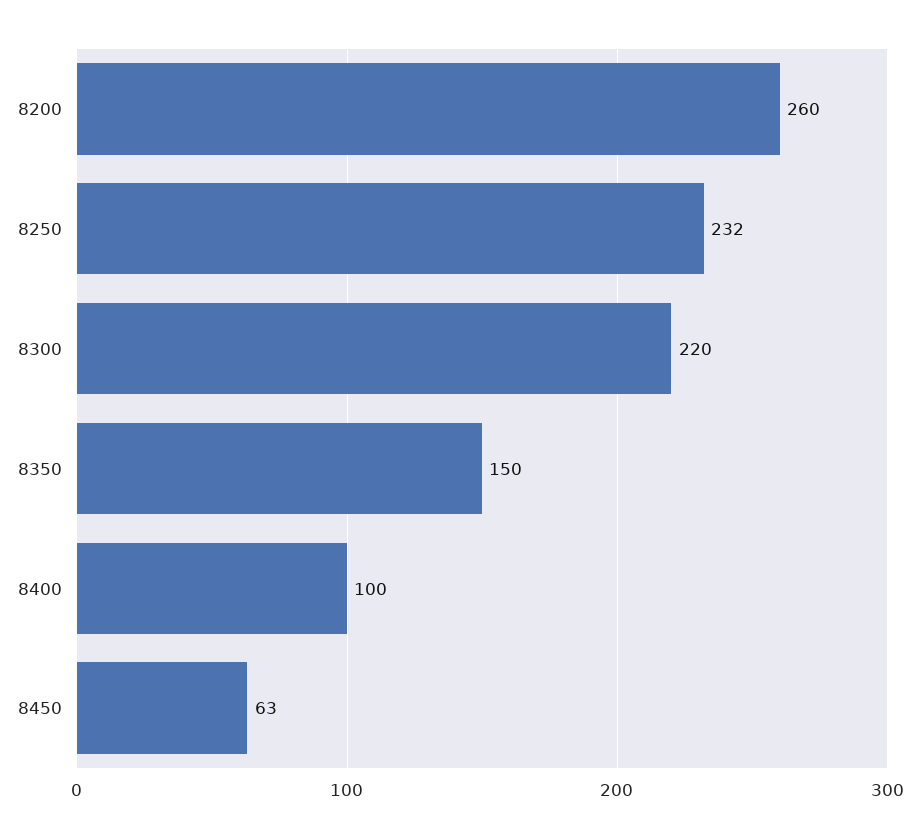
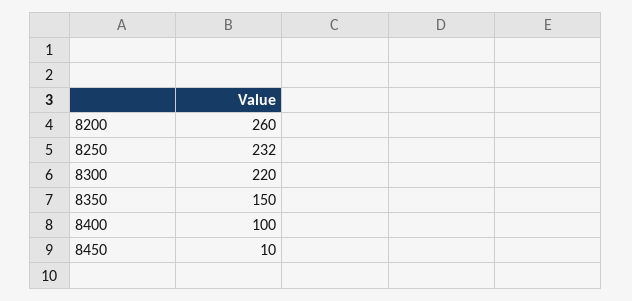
  {
    "8200": 260,
    "8250": 232,
    "8300": 220,
    "8350": 150,
    "8400": 100,
-   "8450": 63
+   "8450": 10
  }

